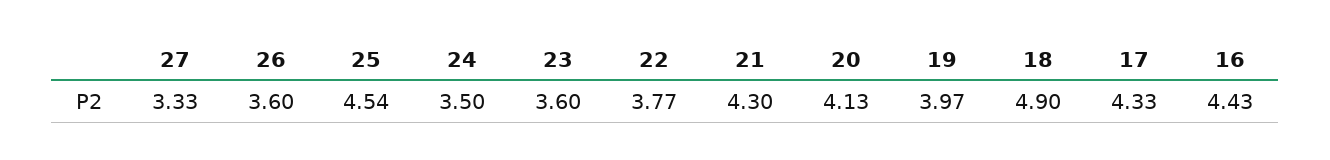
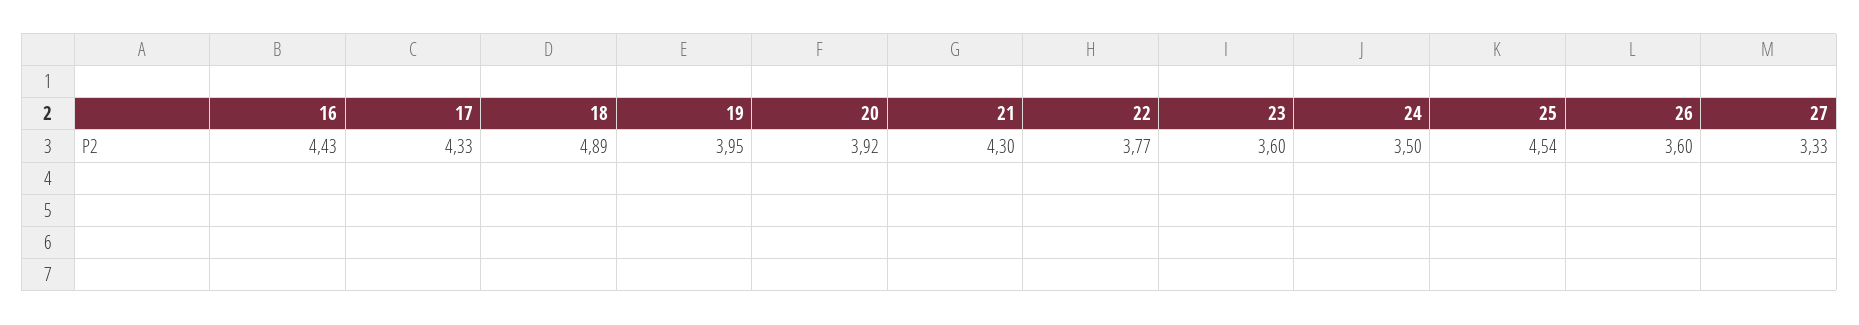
  {
    "27": 3.33,
    "26": 3.6,
    "25": 4.54,
    "24": 3.5,
    "23": 3.6,
    "22": 3.77,
    "21": 4.3,
-   "20": 4.13,
+   "20": 3.92,
-   "19": 3.97,
+   "19": 3.95,
-   "18": 4.9,
+   "18": 4.89,
    "17": 4.33,
    "16": 4.43
  }

